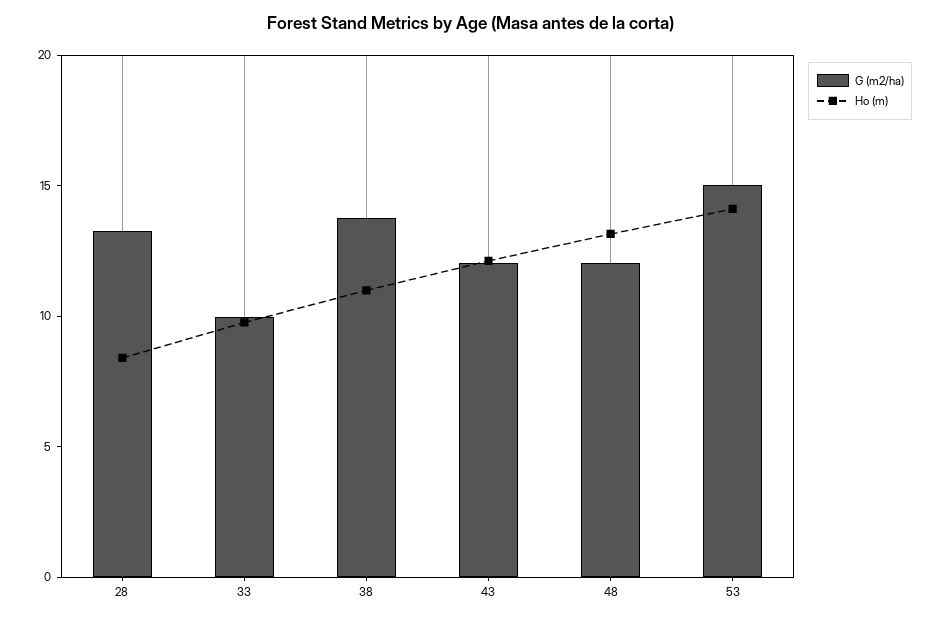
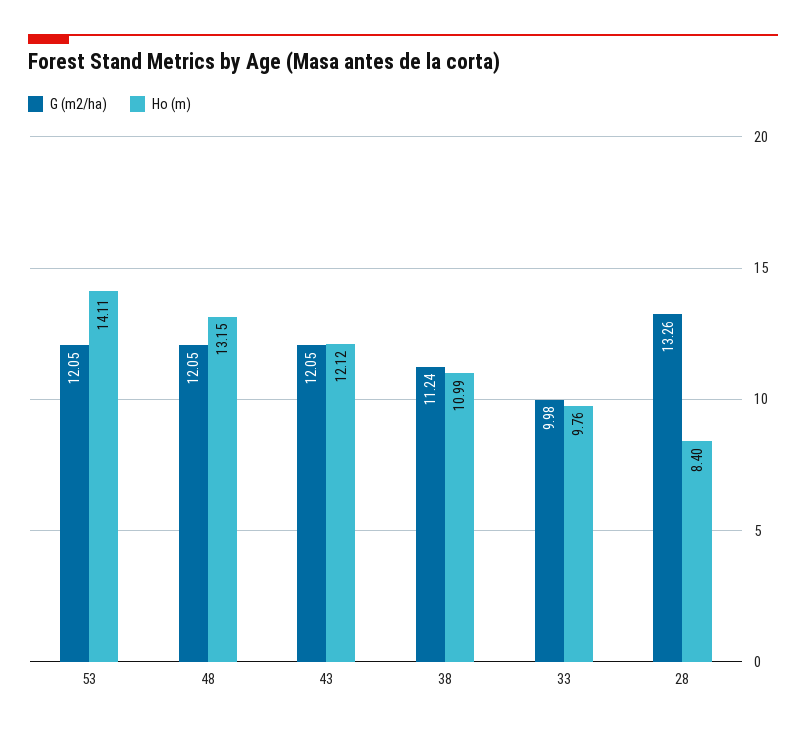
  {
    "G (m2/ha)": {
      "28": 13.26,
      "33": 9.98,
-     "38": 14,
+     "38": 11.24,
      "43": 12.05,
      "48": 12.05,
-     "53": 15
+     "53": 12.05
    },
    "Ho (m)": {
      "28": 8.4,
      "33": 9.76,
      "38": 10.99,
      "43": 12.12,
      "48": 13.15,
      "53": 14.11
    }
  }

